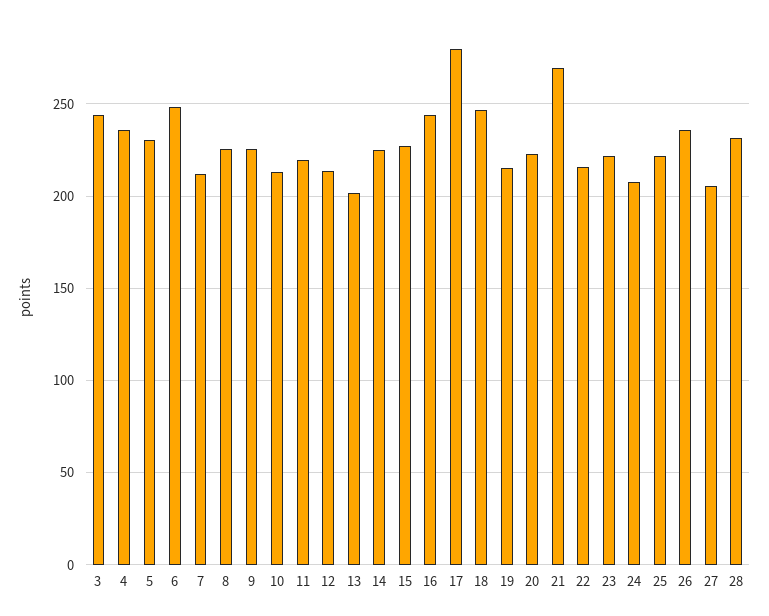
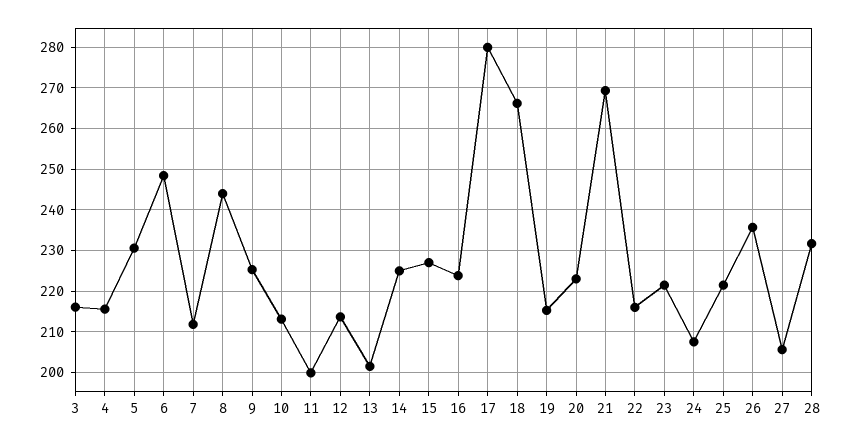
  {
-   "3": 245,
+   "3": 216,
-   "4": 235,
+   "4": 216,
    "5": 230,
    "6": 248,
    "7": 212,
-   "8": 225,
+   "8": 244,
    "9": 226,
    "10": 214,
-   "11": 220,
+   "11": 200,
    "12": 214,
    "13": 202,
    "14": 226,
    "15": 228,
-   "16": 245,
+   "16": 224,
    "17": 280,
-   "18": 245,
+   "18": 266,
    "19": 216,
    "20": 224,
    "21": 270,
    "22": 216,
    "23": 222,
    "24": 208,
    "25": 222,
    "26": 236,
    "27": 206,
    "28": 232
  }

